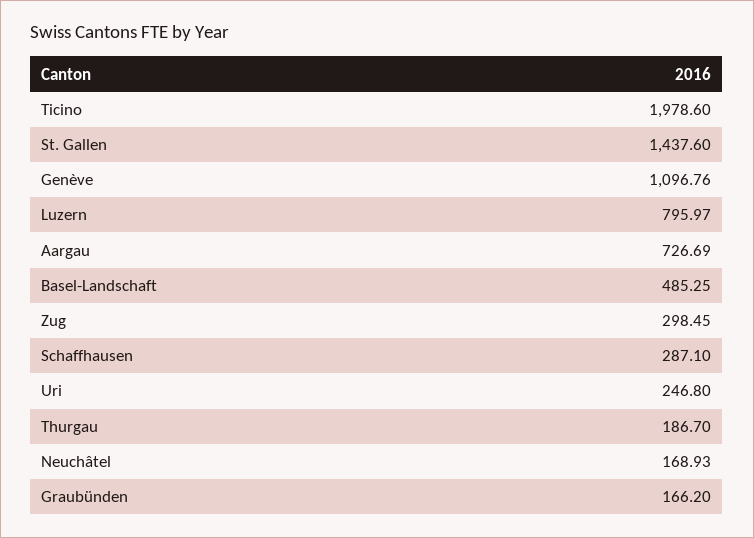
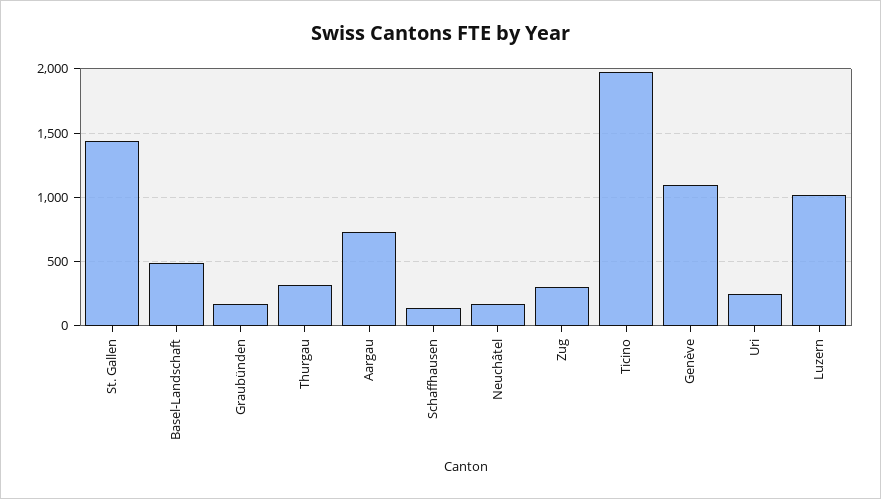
  {
    "Ticino": 1978.6,
    "St. Gallen": 1437.6,
    "Genève": 1096.76,
-   "Luzern": 795.97,
+   "Luzern": 1000,
    "Aargau": 726.69,
    "Basel-Landschaft": 485.25,
    "Zug": 298.45,
-   "Schaffhausen": 287.1,
+   "Schaffhausen": 150,
    "Uri": 246.8,
-   "Thurgau": 186.7,
+   "Thurgau": 300,
    "Neuchâtel": 168.93,
    "Graubünden": 166.2
  }

